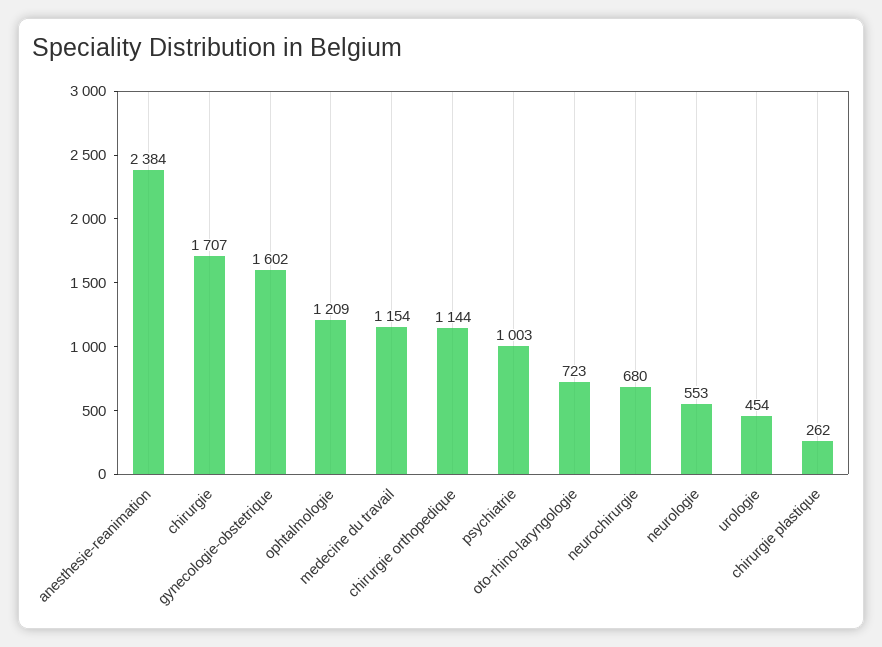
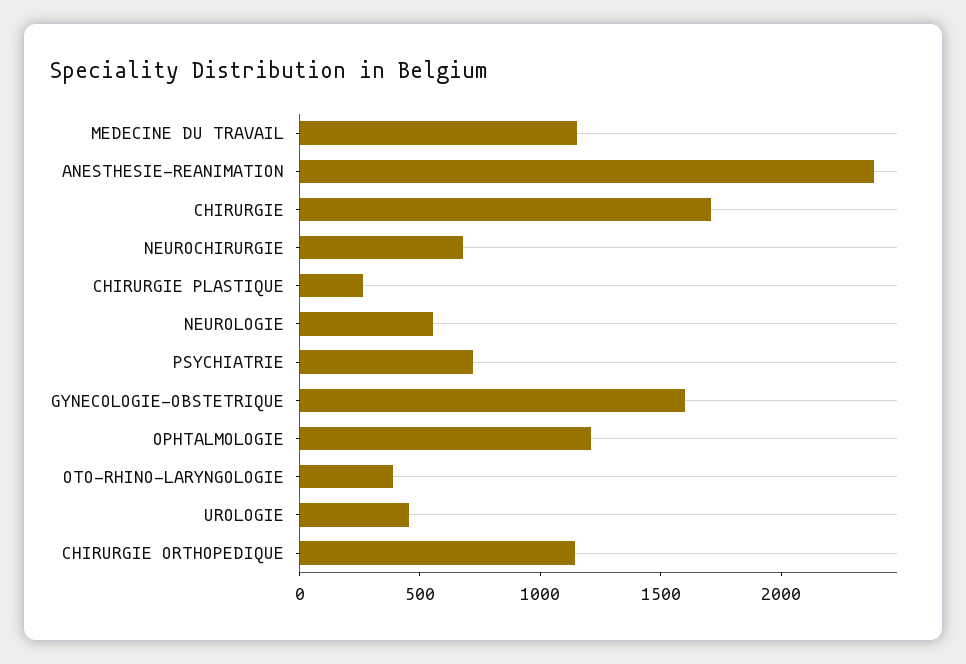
  {
    "anesthesie-reanimation": 2384,
    "chirurgie": 1707,
    "gynecologie-obstetrique": 1602,
    "ophtalmologie": 1209,
    "medecine du travail": 1154,
    "chirurgie orthopedique": 1144,
-   "psychiatrie": 1003,
+   "psychiatrie": 700,
-   "oto-rhino-laryngologie": 723,
+   "oto-rhino-laryngologie": 400,
    "neurochirurgie": 680,
    "neurologie": 553,
    "urologie": 454,
    "chirurgie plastique": 262
  }

